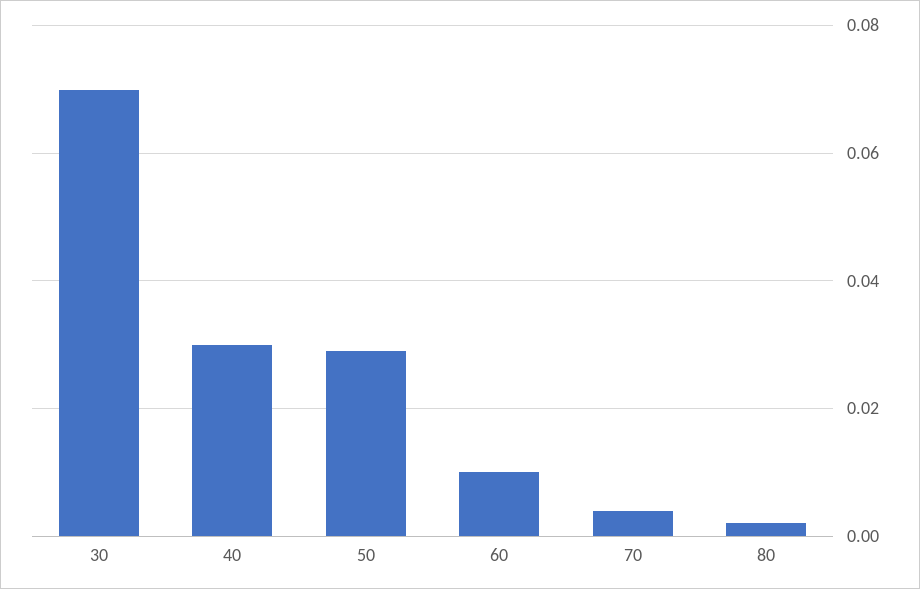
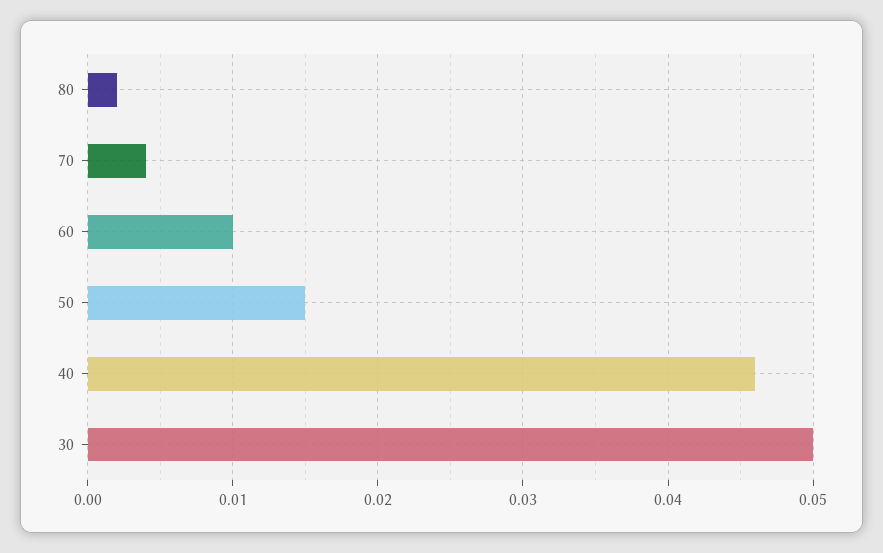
  {
-   "30": 0.07,
+   "30": 0.05,
-   "40": 0.03,
+   "40": 0.046,
-   "50": 0.03,
+   "50": 0.015,
    "60": 0.01,
    "70": 0.004,
    "80": 0.002
  }

